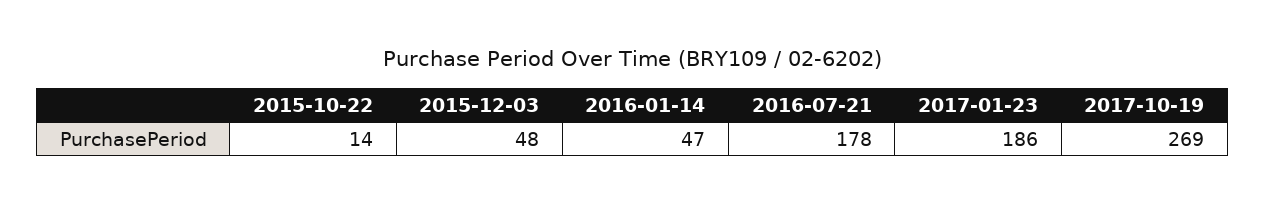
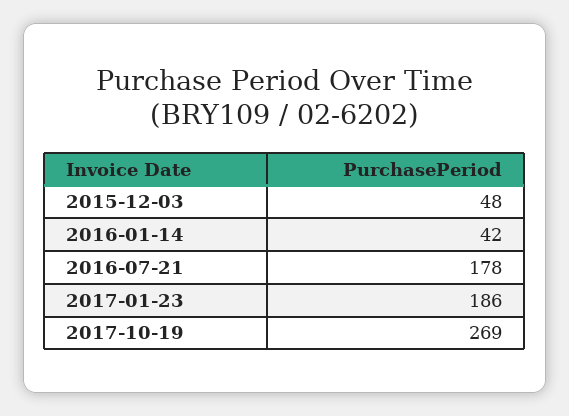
  {
-   "2015-10-22": 14,
    "2015-12-03": 48,
-   "2016-01-14": 47,
+   "2016-01-14": 42,
    "2016-07-21": 178,
    "2017-01-23": 186,
    "2017-10-19": 269
  }

